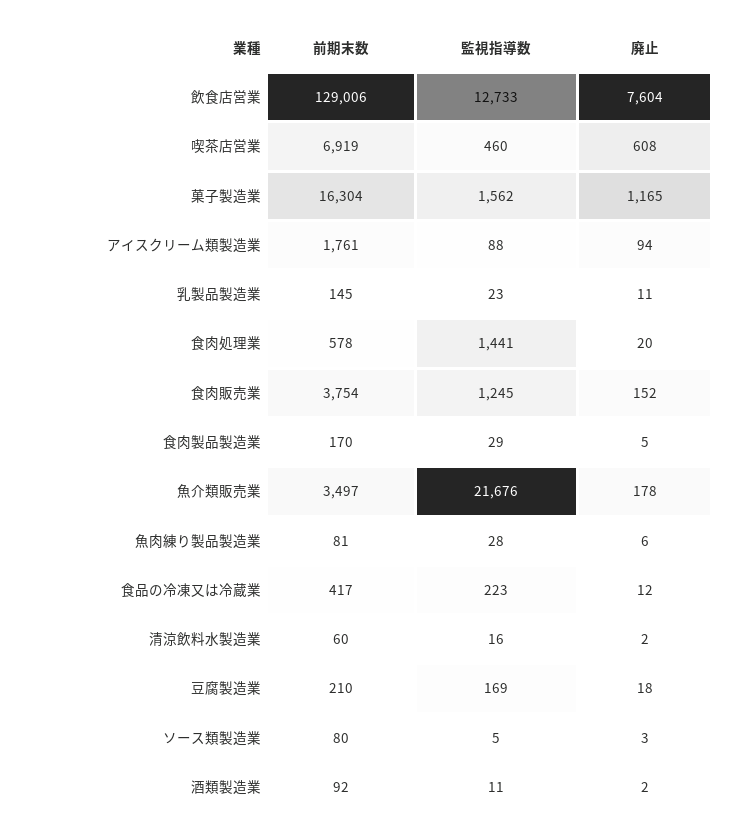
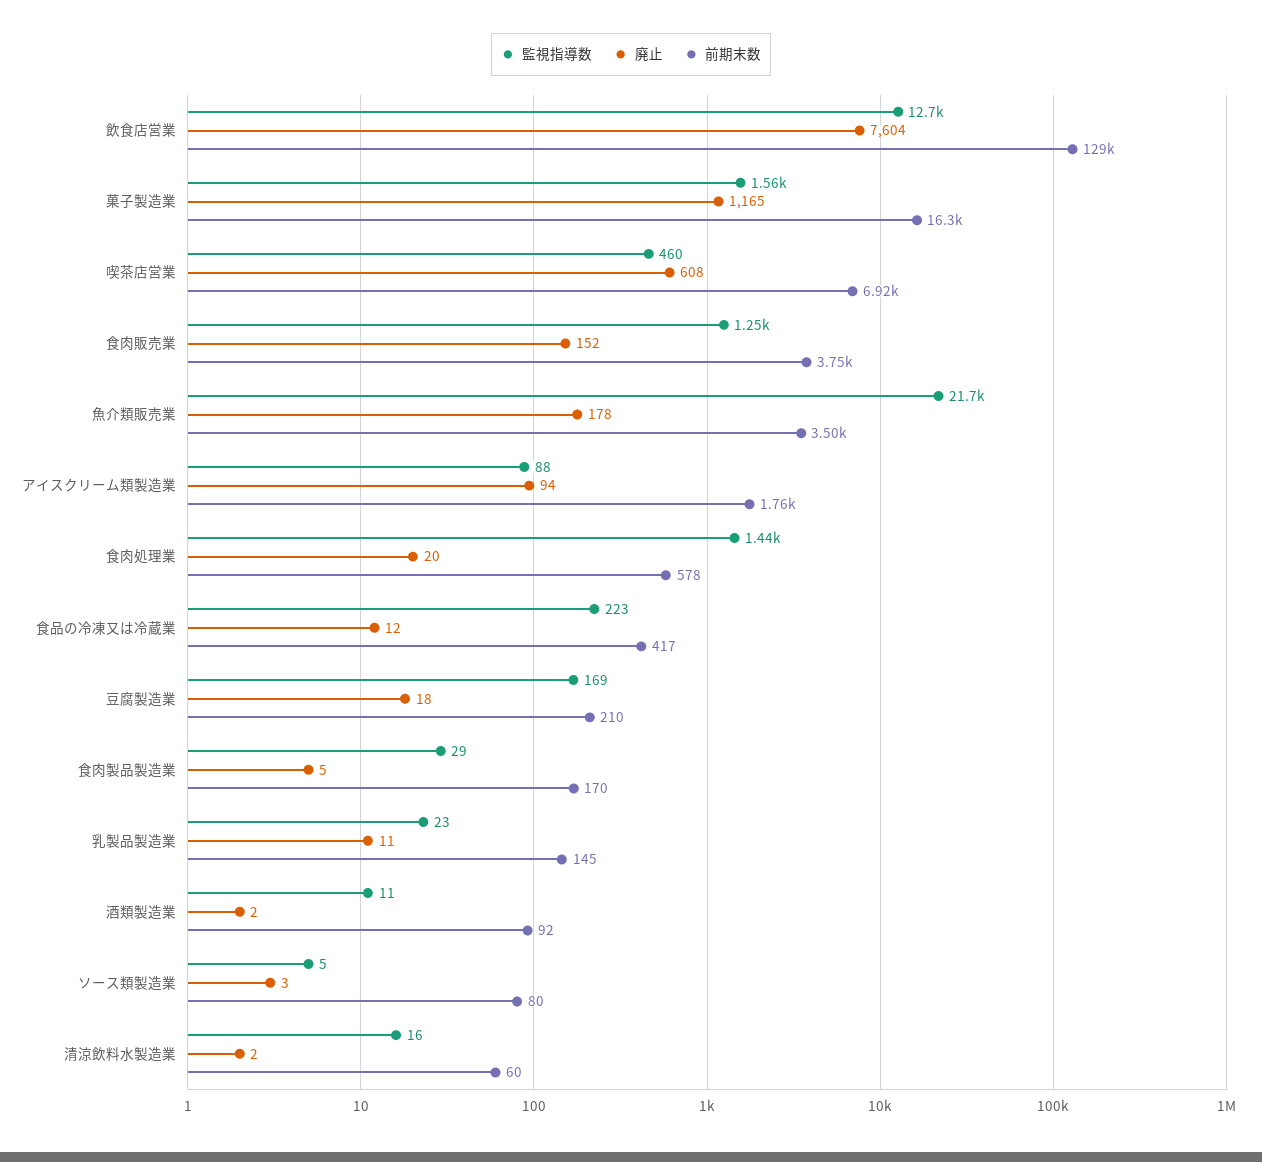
  {
    "前期末数": {
      "飲食店営業": 129006,
      "喫茶店営業": 6919,
      "菓子製造業": 16304,
      "アイスクリーム類製造業": 1761,
      "乳製品製造業": 145,
      "食肉処理業": 578,
      "食肉販売業": 3754,
      "食肉製品製造業": 170,
      "魚介類販売業": 3497,
-     "魚肉練り製品製造業": 81,
      "食品の冷凍又は冷蔵業": 417,
      "清涼飲料水製造業": 60,
      "豆腐製造業": 210,
      "ソース類製造業": 80,
      "酒類製造業": 92
    },
    "監視指導数": {
      "飲食店営業": 12733,
      "喫茶店営業": 460,
      "菓子製造業": 1562,
      "アイスクリーム類製造業": 88,
      "乳製品製造業": 23,
      "食肉処理業": 1441,
      "食肉販売業": 1245,
      "食肉製品製造業": 29,
      "魚介類販売業": 21676,
-     "魚肉練り製品製造業": 28,
      "食品の冷凍又は冷蔵業": 223,
      "清涼飲料水製造業": 16,
      "豆腐製造業": 169,
      "ソース類製造業": 5,
      "酒類製造業": 11
    },
    "廃止": {
      "飲食店営業": 7604,
      "喫茶店営業": 608,
      "菓子製造業": 1165,
      "アイスクリーム類製造業": 94,
      "乳製品製造業": 11,
      "食肉処理業": 20,
      "食肉販売業": 152,
      "食肉製品製造業": 5,
      "魚介類販売業": 178,
-     "魚肉練り製品製造業": 6,
      "食品の冷凍又は冷蔵業": 12,
      "清涼飲料水製造業": 2,
      "豆腐製造業": 18,
      "ソース類製造業": 3,
      "酒類製造業": 2
    }
  }

